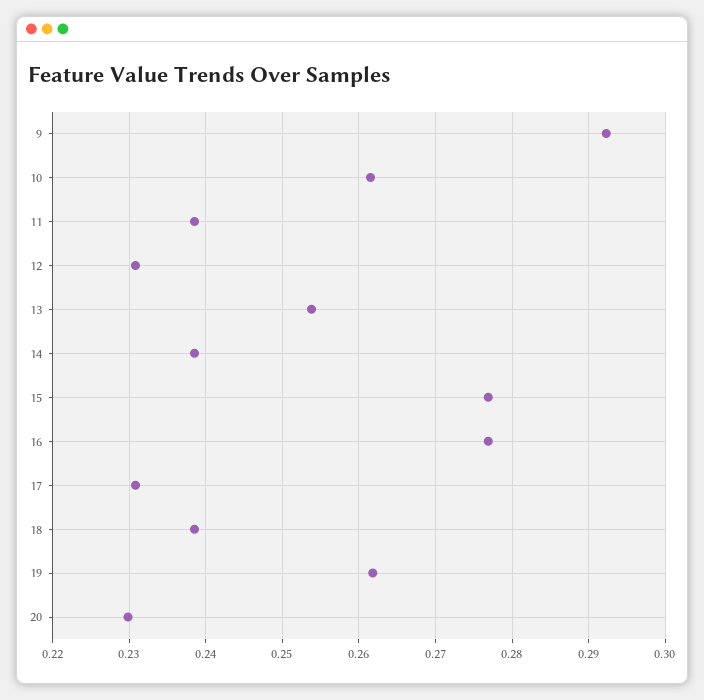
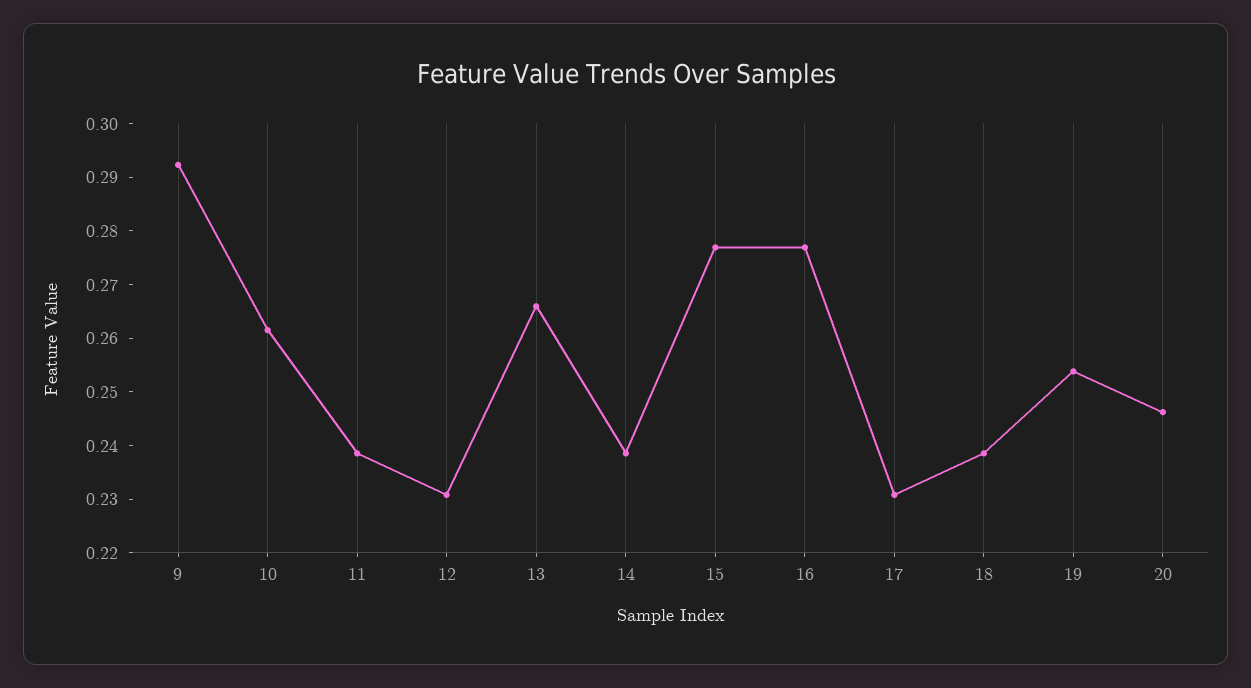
  {
    "9": 0.292,
    "10": 0.262,
    "11": 0.239,
    "12": 0.231,
-   "13": 0.254,
+   "13": 0.266,
    "14": 0.239,
    "15": 0.277,
    "16": 0.277,
    "17": 0.231,
    "18": 0.239,
-   "19": 0.262,
+   "19": 0.254,
-   "20": 0.23
+   "20": 0.246
  }

